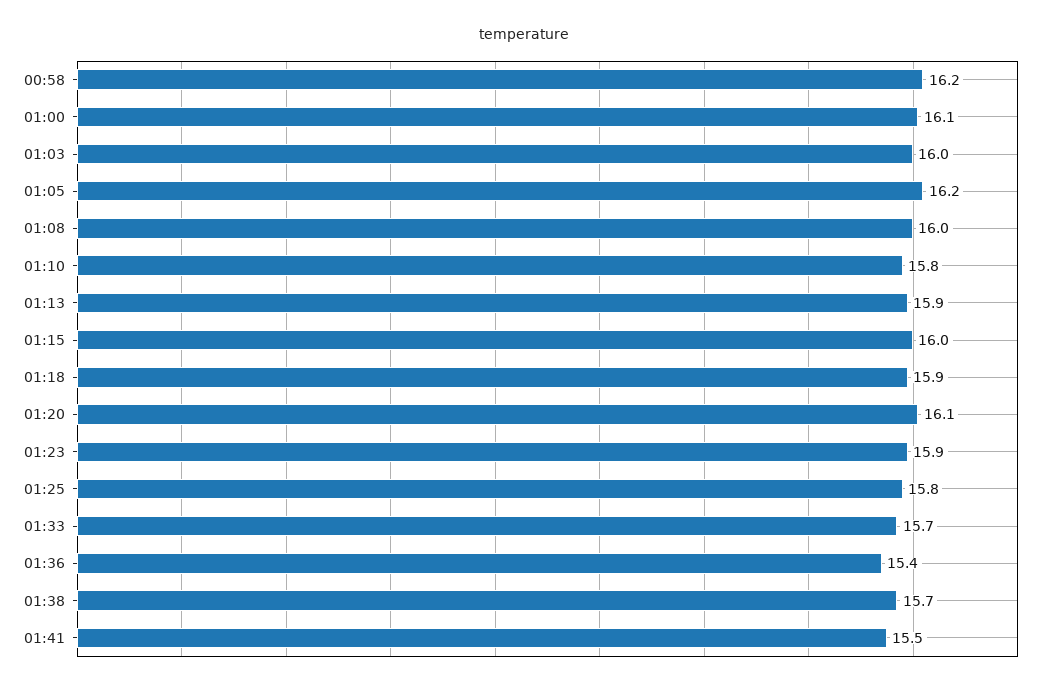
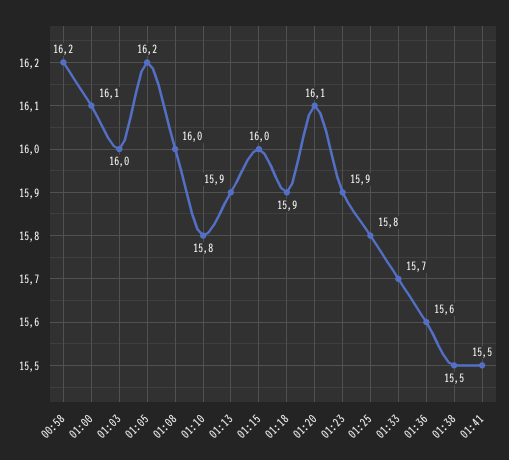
  {
    "00:58": 16.2,
    "01:00": 16.1,
    "01:03": 16,
    "01:05": 16.2,
    "01:08": 16,
    "01:10": 15.8,
    "01:13": 15.9,
    "01:15": 16,
    "01:18": 15.9,
    "01:20": 16.1,
    "01:23": 15.9,
    "01:25": 15.8,
    "01:33": 15.7,
-   "01:36": 15.4,
+   "01:36": 15.6,
-   "01:38": 15.7,
+   "01:38": 15.5,
    "01:41": 15.5
  }

